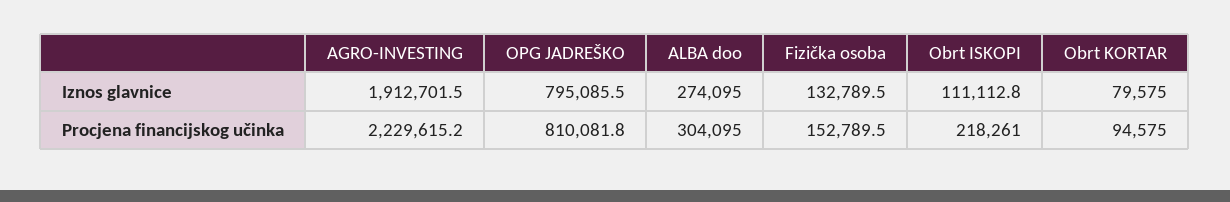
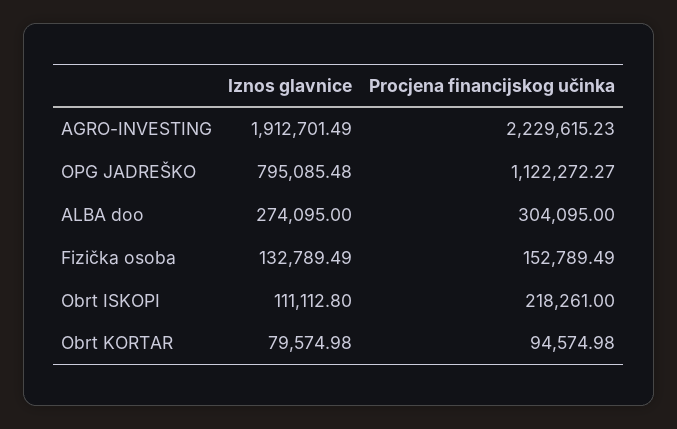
  {
    "AGRO-INVESTING": {
      "Iznos glavnice": 1912701.49,
      "Procjena financijskog učinka": 2229615.23
    },
    "OPG JADREŠKO": {
      "Iznos glavnice": 795085.48,
-     "Procjena financijskog učinka": 810081.8
+     "Procjena financijskog učinka": 1122272.27
    },
    "ALBA doo": {
      "Iznos glavnice": 274095,
      "Procjena financijskog učinka": 304095
    },
    "Fizička osoba": {
      "Iznos glavnice": 132789.49,
      "Procjena financijskog učinka": 152789.49
    },
    "Obrt ISKOPI": {
      "Iznos glavnice": 111112.8,
      "Procjena financijskog učinka": 218261
    },
    "Obrt KORTAR": {
      "Iznos glavnice": 79574.98,
      "Procjena financijskog učinka": 94574.98
    }
  }

